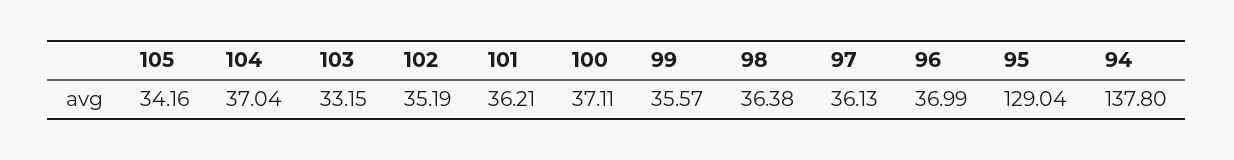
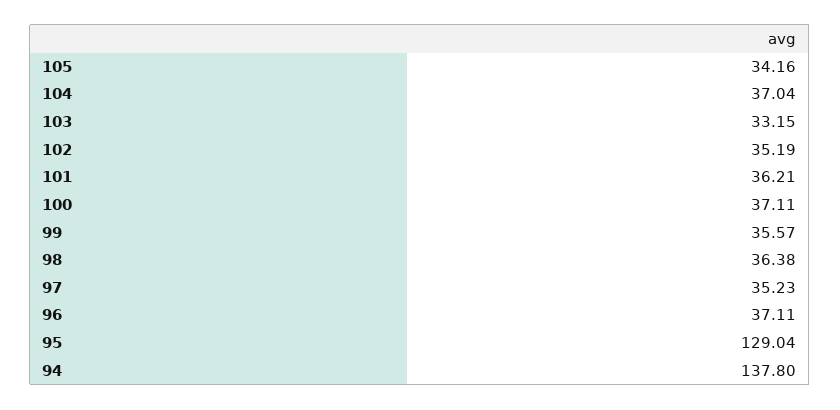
  {
    "105": 34.16,
    "104": 37.04,
    "103": 33.15,
    "102": 35.19,
    "101": 36.21,
    "100": 37.11,
    "99": 35.57,
    "98": 36.38,
-   "97": 36.13,
+   "97": 35.23,
-   "96": 36.99,
+   "96": 37.11,
    "95": 129.04,
    "94": 137.8
  }

